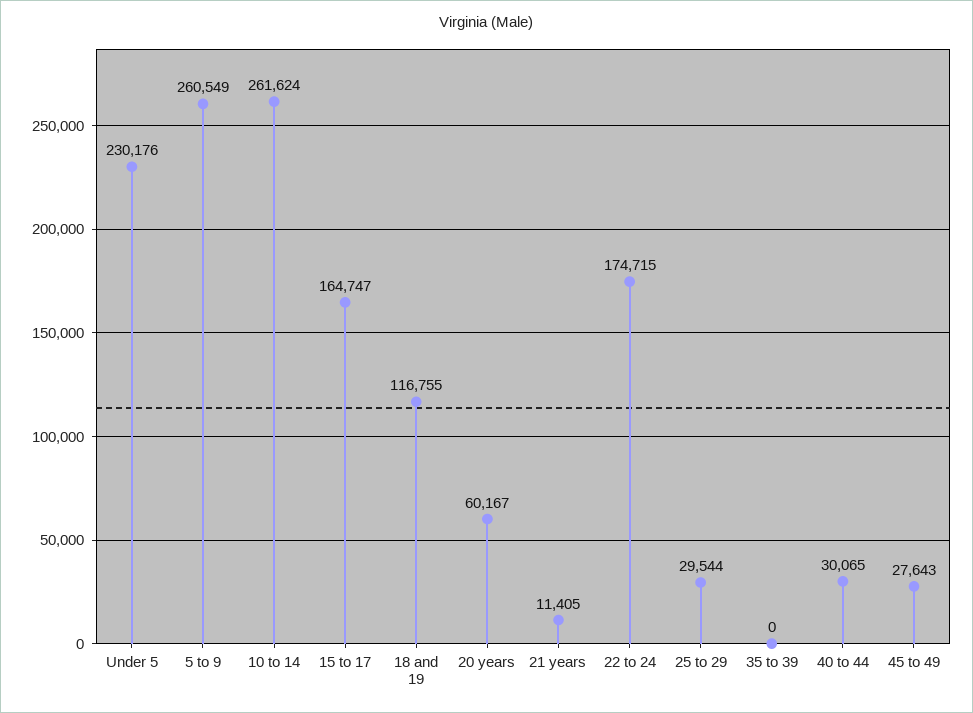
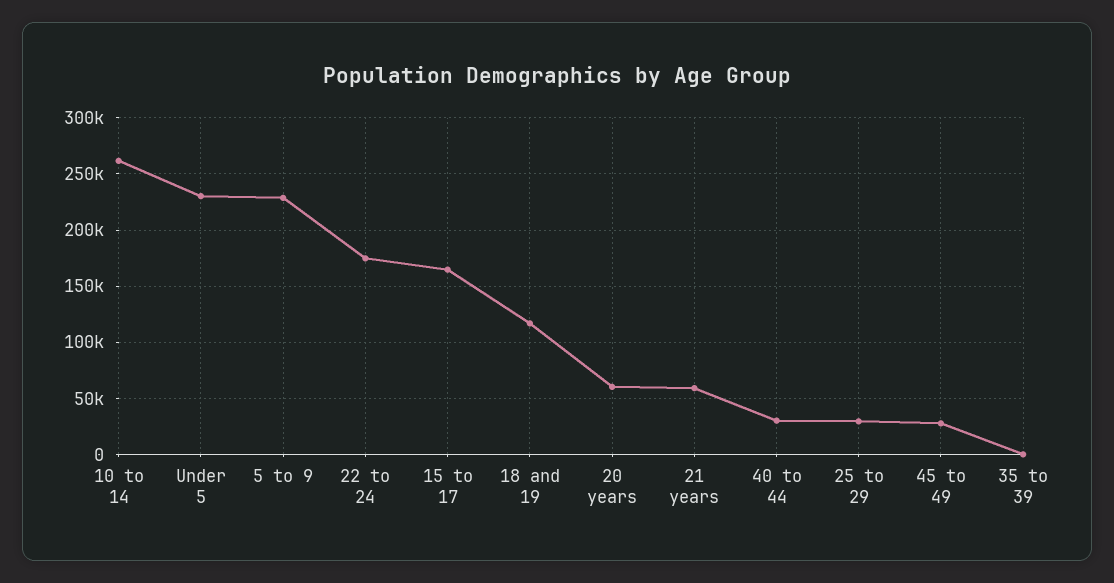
  {
    "Under 5": 230176,
-   "5 to 9": 260549,
+   "5 to 9": 230000,
    "10 to 14": 261624,
    "15 to 17": 164747,
    "18 and 19": 116755,
    "20 years": 60167,
-   "21 years": 11405,
+   "21 years": 60000,
    "22 to 24": 174715,
    "25 to 29": 29544,
    "35 to 39": 0,
    "40 to 44": 30065,
    "45 to 49": 27643
  }

